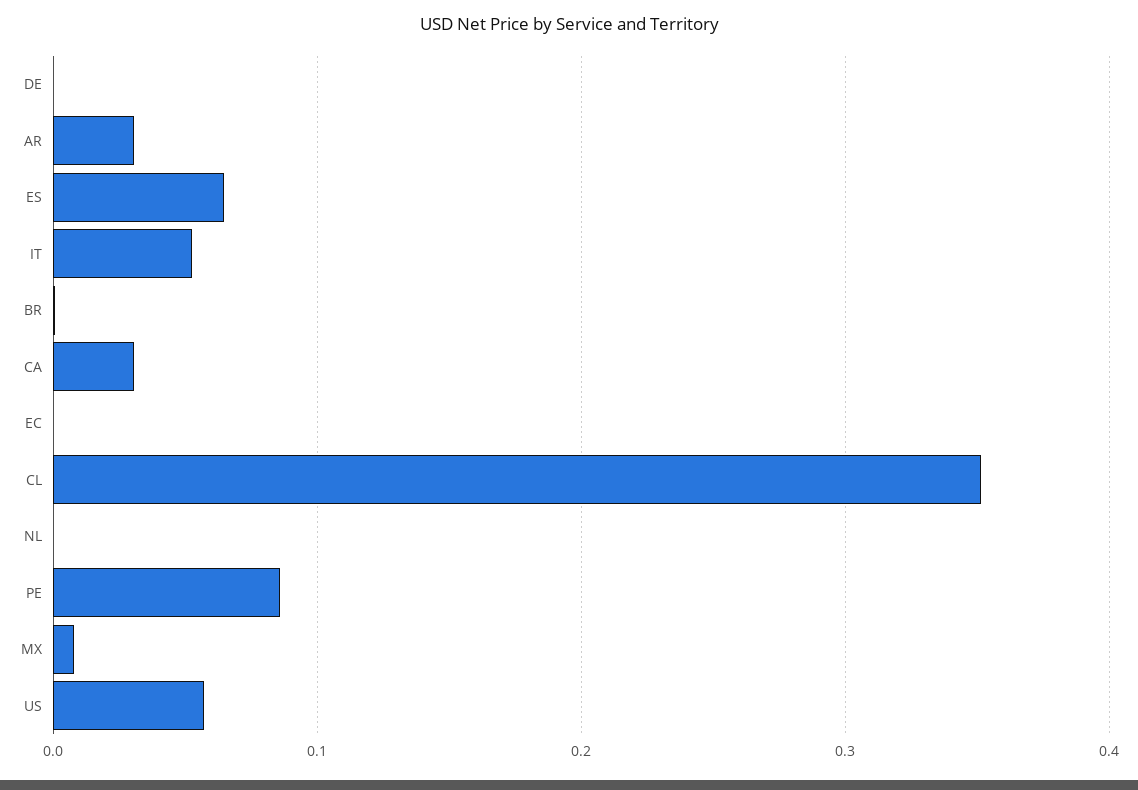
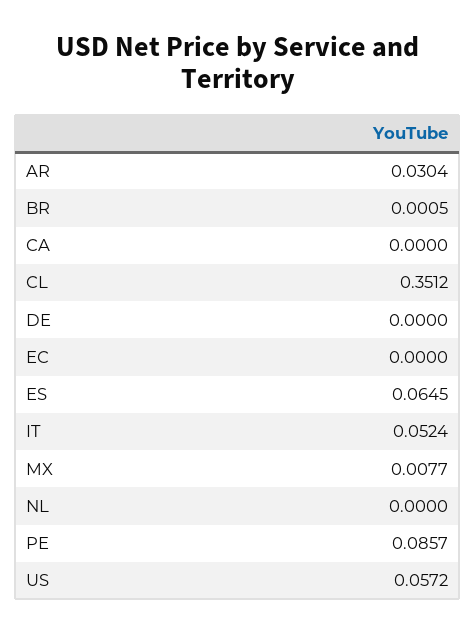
  {
    "DE": 0,
    "AR": 0.0304,
    "ES": 0.0645,
    "IT": 0.0524,
    "BR": 0.0005,
-   "CA": 0.03,
+   "CA": 0,
    "EC": 0,
    "CL": 0.3512,
    "NL": 0,
    "PE": 0.0857,
    "MX": 0.0077,
    "US": 0.0572
  }

